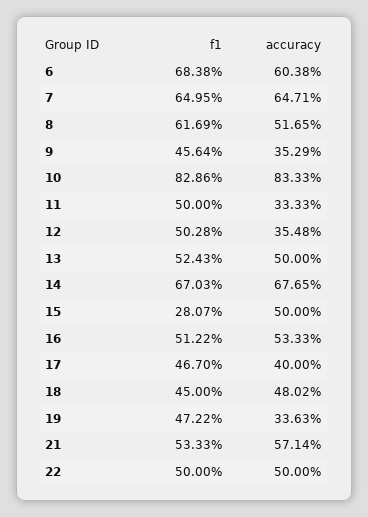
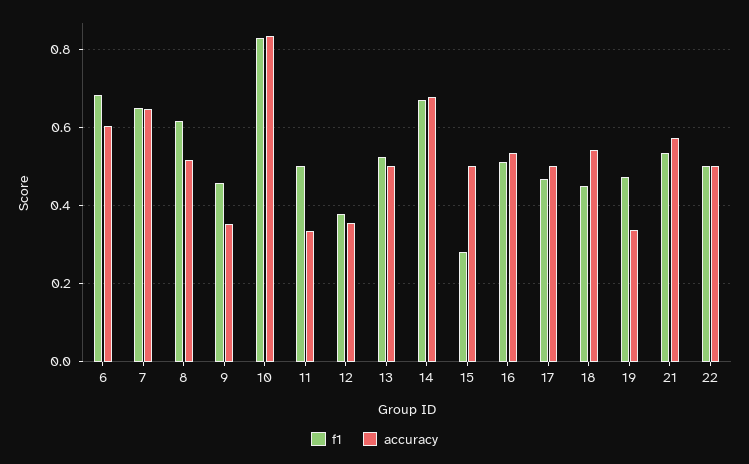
  {
    "f1": {
      "6": 0.6838,
      "7": 0.6495,
      "8": 0.6169,
      "9": 0.4564,
      "10": 0.8286,
      "11": 0.5,
-     "12": 0.5028,
+     "12": 0.38,
      "13": 0.5243,
      "14": 0.6703,
      "15": 0.2807,
      "16": 0.5122,
      "17": 0.467,
      "18": 0.45,
      "19": 0.4722,
      "21": 0.5333,
      "22": 0.5
    },
    "accuracy": {
      "6": 0.6038,
      "7": 0.6471,
      "8": 0.5165,
      "9": 0.3529,
      "10": 0.8333,
      "11": 0.3333,
      "12": 0.3548,
      "13": 0.5,
      "14": 0.6765,
      "15": 0.5,
      "16": 0.5333,
-     "17": 0.4,
+     "17": 0.5,
-     "18": 0.4802,
+     "18": 0.54,
      "19": 0.3363,
      "21": 0.5714,
      "22": 0.5
    }
  }

